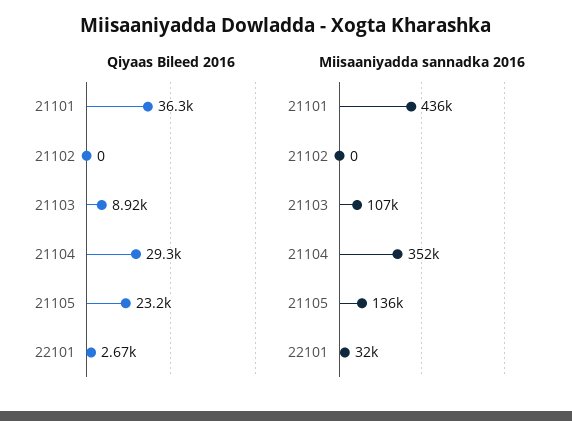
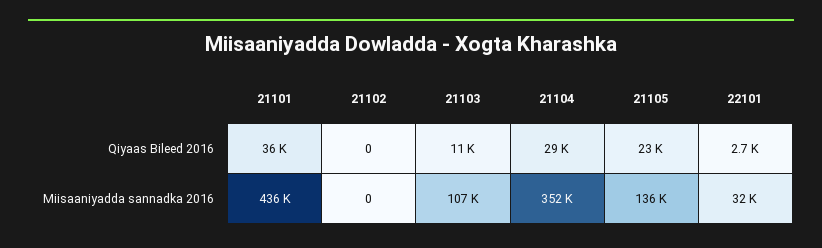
  {
    "Qiyaas Bileed 2016": {
      "21101": 36300,
      "21102": 0,
-     "21103": 8920,
+     "21103": 11000,
      "21104": 29300,
      "21105": 23200,
      "22101": 2670
    },
    "Miisaaniyadda sannadka 2016": {
      "21101": 436000,
      "21102": 0,
      "21103": 107000,
      "21104": 352000,
      "21105": 136000,
      "22101": 32000
    }
  }

